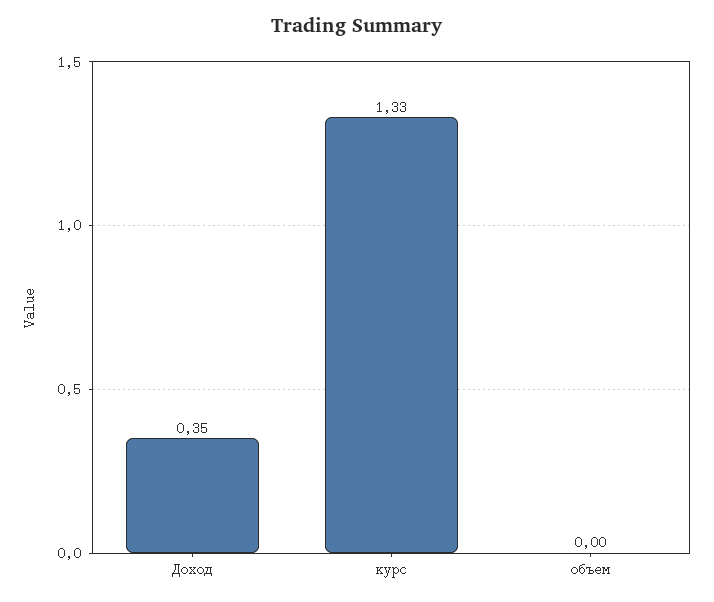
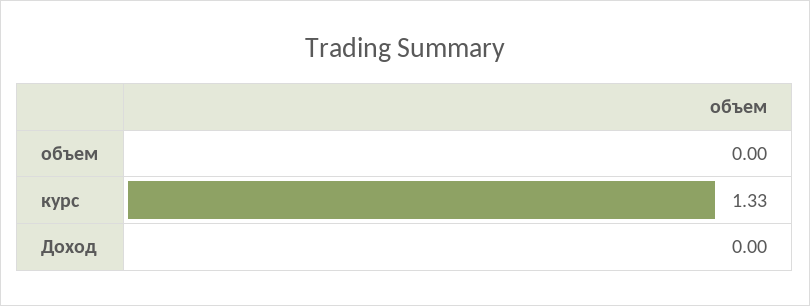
  {
-   "Доход": 0.35,
+   "Доход": 0,
    "курс": 1.33,
    "объем": 0
  }

